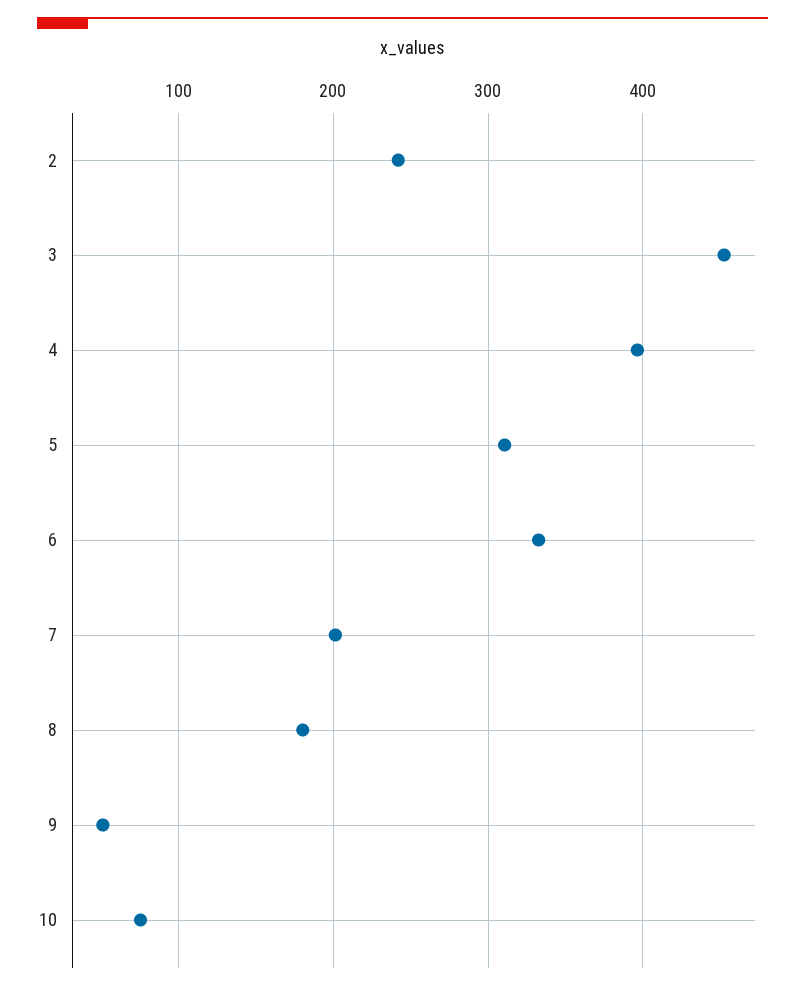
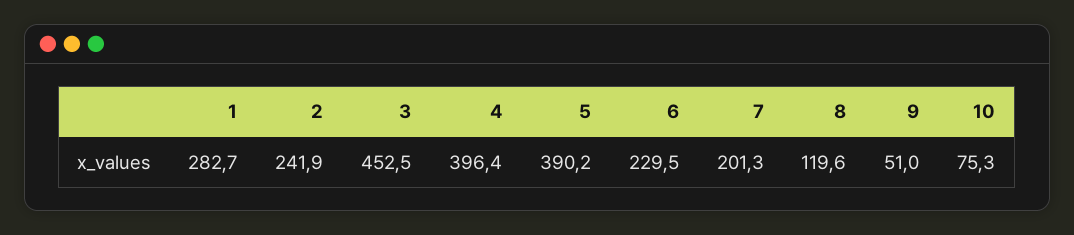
  {
    "2": 241.9,
    "3": 452.5,
    "4": 396.4,
-   "5": 310,
+   "5": 390.2,
-   "6": 330,
+   "6": 229.5,
    "7": 201.3,
-   "8": 180,
+   "8": 119.6,
    "9": 51,
-   "10": 75.3
+   "10": 75.3,
+   "1": 282.7
  }

